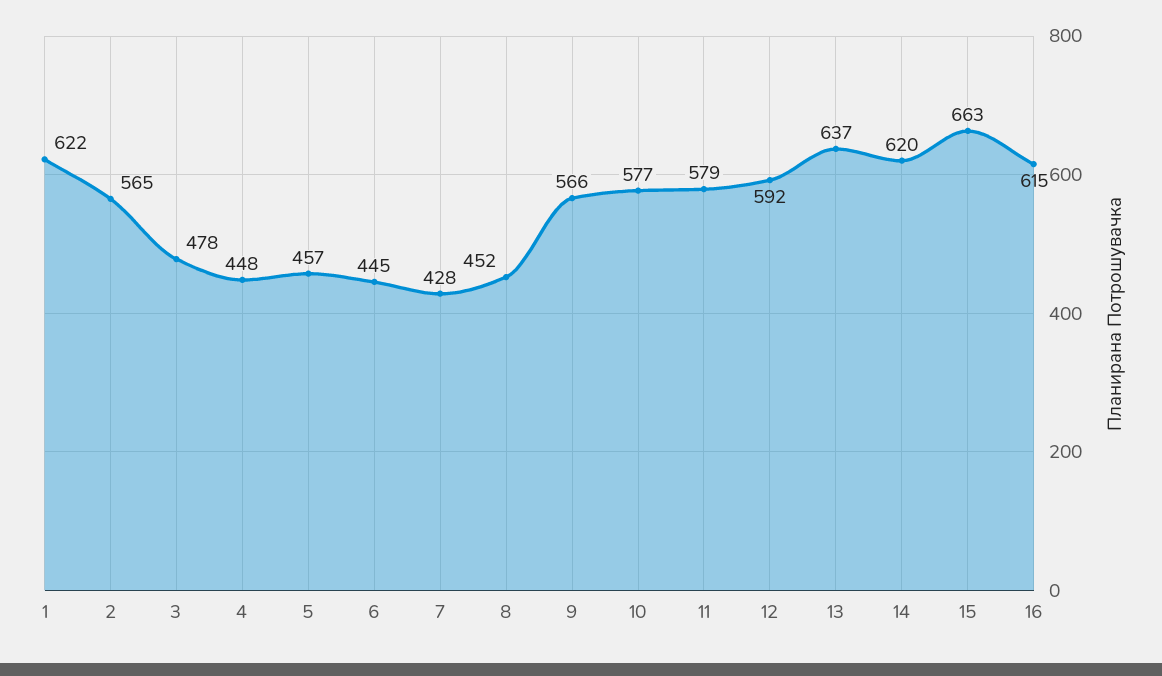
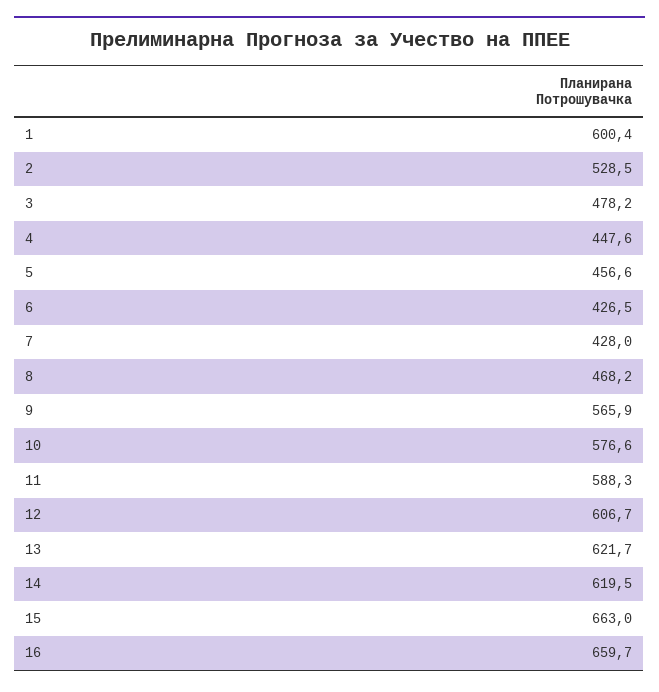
  {
-   "1": 622,
+   "1": 600.4,
-   "2": 565,
+   "2": 528.5,
    "3": 478.2,
    "4": 447.6,
    "5": 456.6,
-   "6": 445,
+   "6": 426.5,
    "7": 428,
-   "8": 452,
+   "8": 468.2,
    "9": 565.9,
    "10": 576.6,
-   "11": 579,
+   "11": 588.3,
-   "12": 592,
+   "12": 606.7,
-   "13": 637,
+   "13": 621.7,
    "14": 619.5,
    "15": 663,
-   "16": 615
+   "16": 659.7
  }

